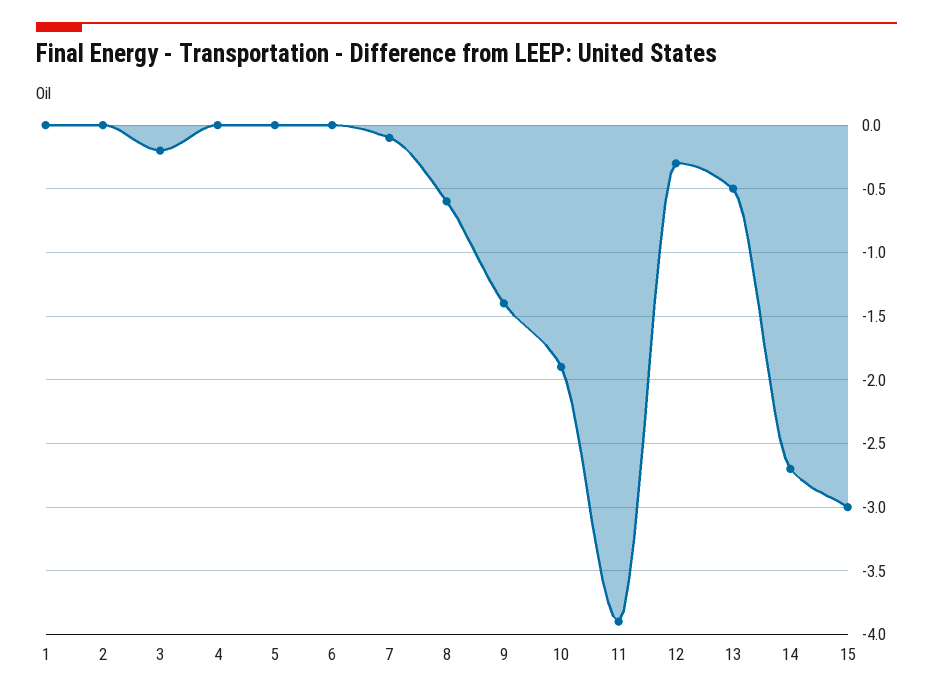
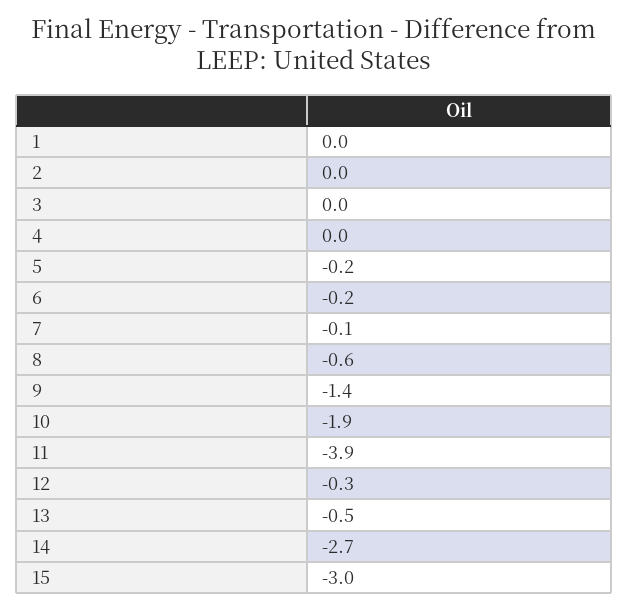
  {
    "1": 0,
    "2": 0,
-   "3": -0.2,
+   "3": 0,
    "4": 0,
-   "5": 0,
+   "5": -0.2,
-   "6": 0,
+   "6": -0.2,
    "7": -0.1,
    "8": -0.6,
    "9": -1.4,
    "10": -1.9,
    "11": -3.9,
    "12": -0.3,
    "13": -0.5,
    "14": -2.7,
    "15": -3
  }

